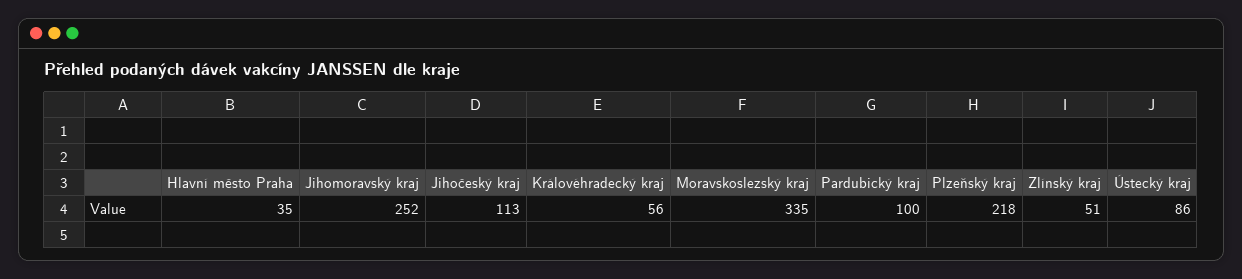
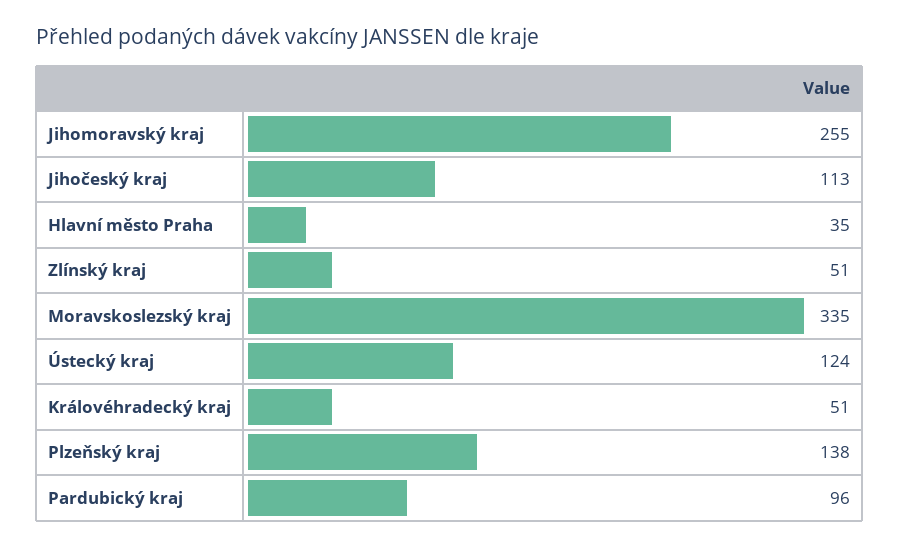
  {
    "Hlavní město Praha": 35,
-   "Jihomoravský kraj": 252,
+   "Jihomoravský kraj": 255,
    "Jihočeský kraj": 113,
-   "Královéhradecký kraj": 56,
+   "Královéhradecký kraj": 51,
    "Moravskoslezský kraj": 335,
-   "Pardubický kraj": 100,
+   "Pardubický kraj": 96,
-   "Plzeňský kraj": 218,
+   "Plzeňský kraj": 138,
    "Zlínský kraj": 51,
-   "Ústecký kraj": 86
+   "Ústecký kraj": 124
  }

